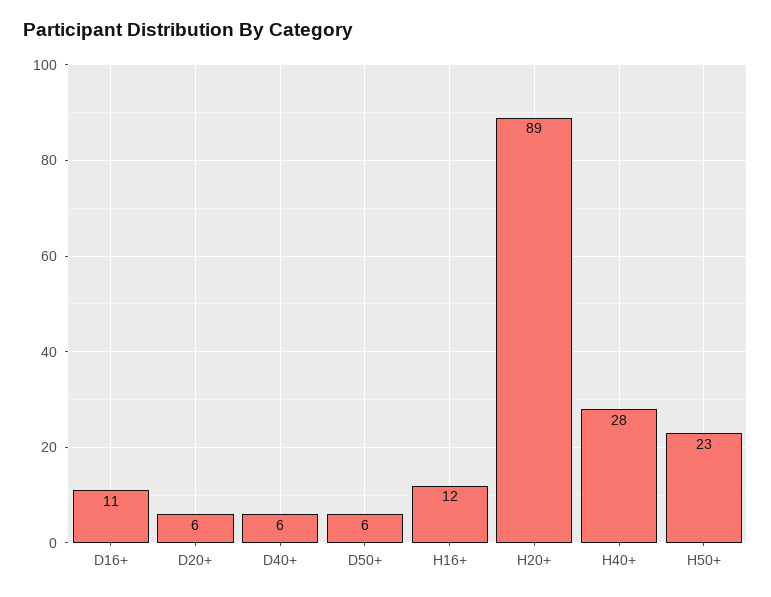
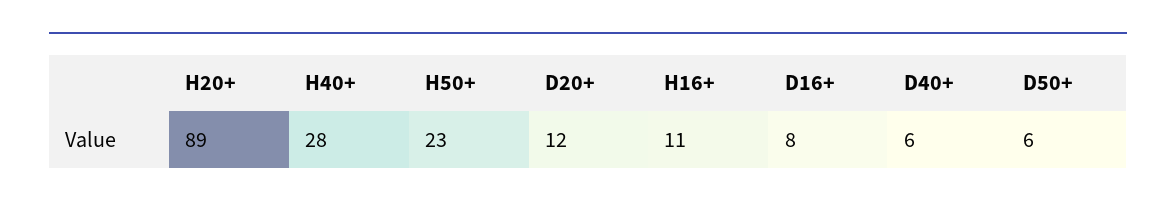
  {
-   "D16+": 11,
+   "D16+": 8,
-   "D20+": 6,
+   "D20+": 12,
    "D40+": 6,
    "D50+": 6,
-   "H16+": 12,
+   "H16+": 11,
    "H20+": 89,
    "H40+": 28,
    "H50+": 23
  }

